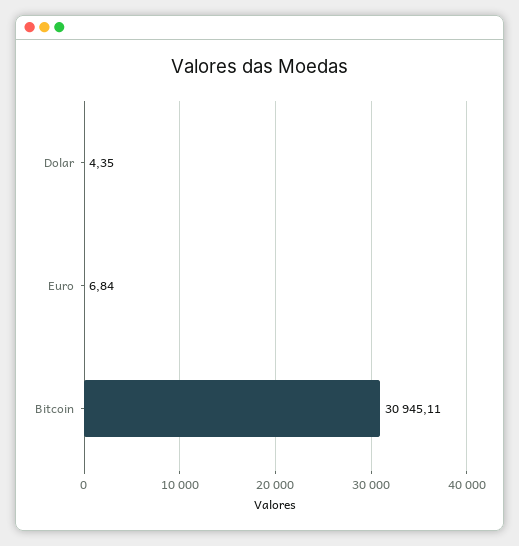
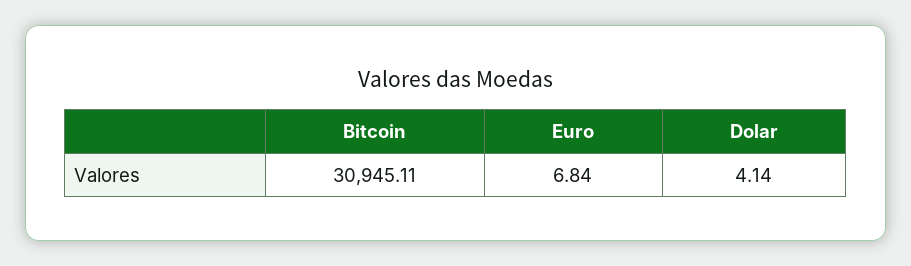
  {
-   "Dolar": 4.35,
+   "Dolar": 4.14,
    "Euro": 6.84,
    "Bitcoin": 30945.11
  }

